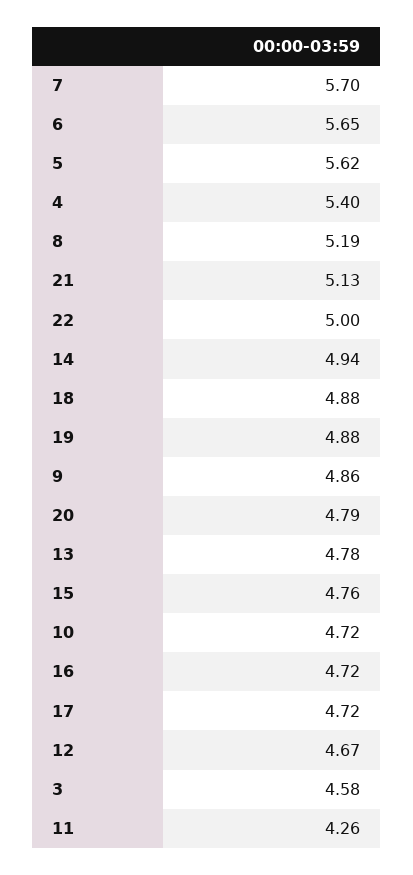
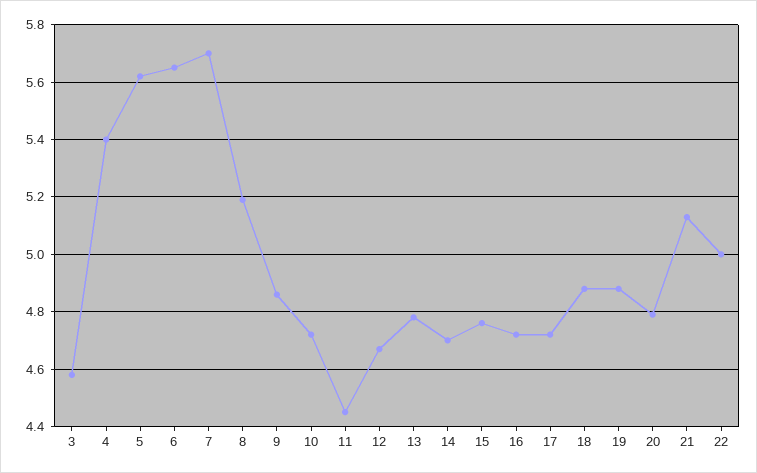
  {
    "7": 5.7,
    "6": 5.65,
    "5": 5.62,
    "4": 5.4,
    "8": 5.19,
    "21": 5.13,
    "22": 5,
-   "14": 4.94,
+   "14": 4.7,
    "18": 4.88,
    "19": 4.88,
    "9": 4.86,
    "20": 4.79,
    "13": 4.78,
    "15": 4.76,
    "10": 4.72,
    "16": 4.72,
    "17": 4.72,
    "12": 4.67,
    "3": 4.58,
-   "11": 4.26
+   "11": 4.45
  }

